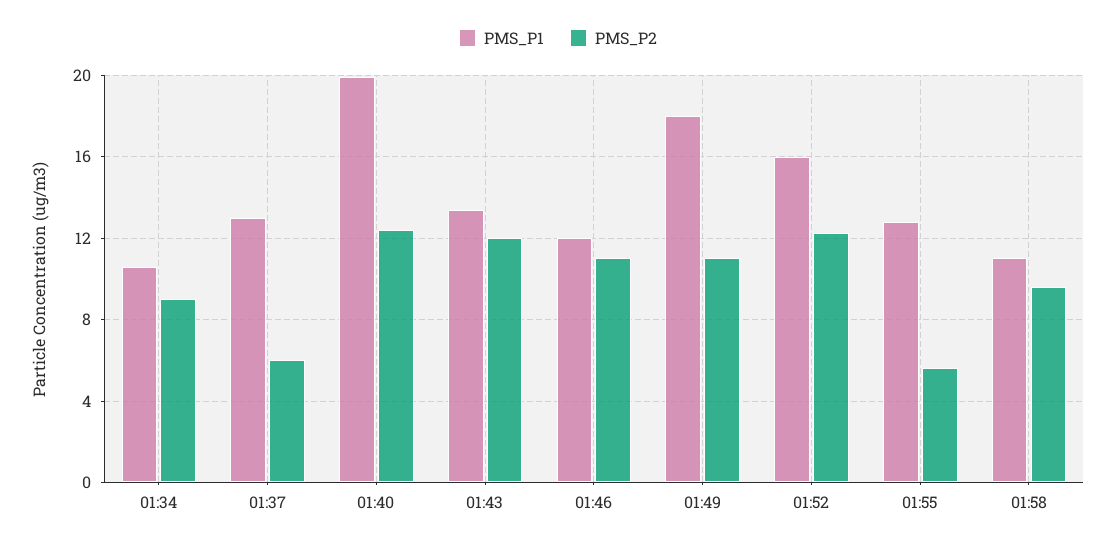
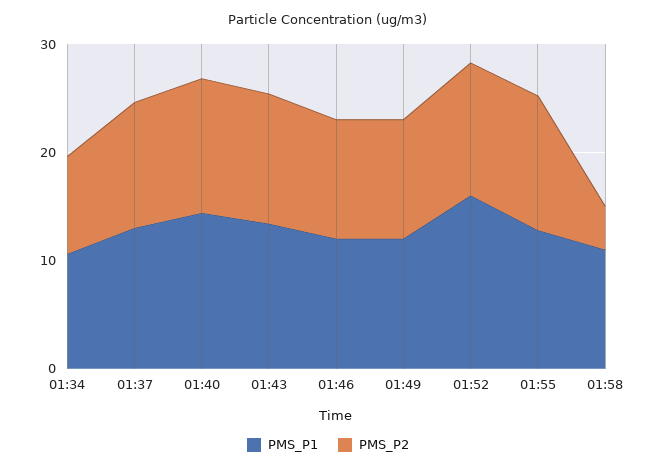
  {
    "PMS_P1": {
      "01:34": 10.5,
      "01:37": 13,
-     "01:40": 20,
+     "01:40": 14,
      "01:43": 13.5,
      "01:46": 12,
-     "01:49": 18,
+     "01:49": 12,
      "01:52": 16,
      "01:55": 13,
      "01:58": 11
    },
    "PMS_P2": {
      "01:34": 9,
-     "01:37": 6,
+     "01:37": 12,
      "01:40": 12.5,
      "01:43": 12,
      "01:46": 11,
      "01:49": 11,
      "01:52": 12.5,
-     "01:55": 5.5,
+     "01:55": 12,
-     "01:58": 9.5
+     "01:58": 4
    }
  }

